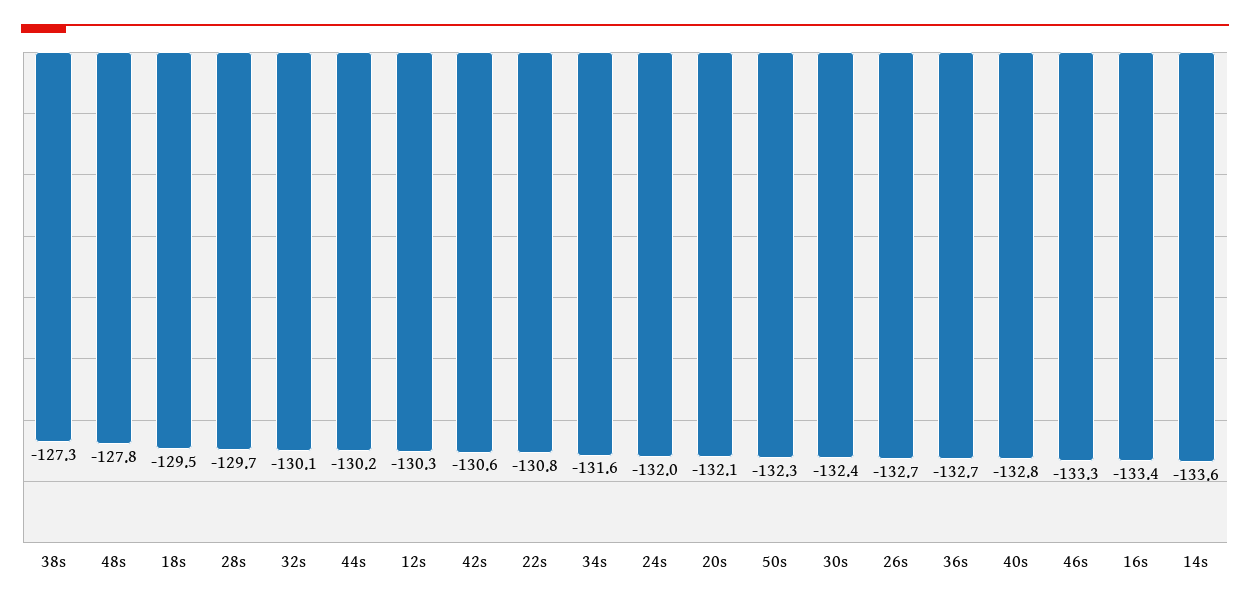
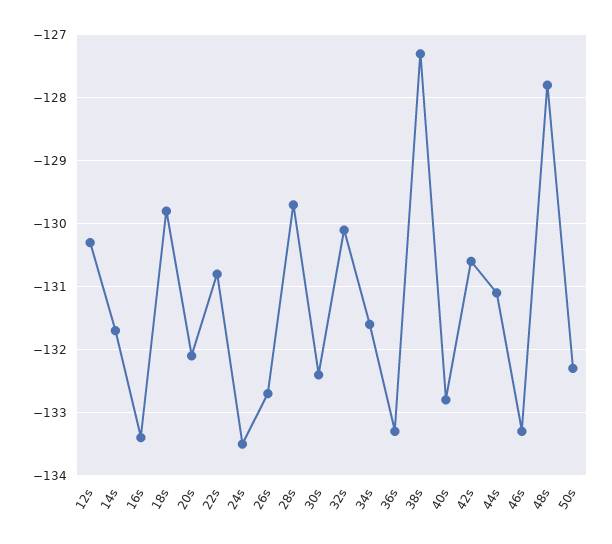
  {
    "38s": -127.3,
    "48s": -127.8,
-   "18s": -129.5,
+   "18s": -129.8,
    "28s": -129.7,
    "32s": -130.1,
-   "44s": -130.2,
+   "44s": -131.1,
    "12s": -130.3,
    "42s": -130.6,
    "22s": -130.8,
    "34s": -131.6,
-   "24s": -132,
+   "24s": -133.5,
    "20s": -132.1,
    "50s": -132.3,
    "30s": -132.4,
    "26s": -132.7,
-   "36s": -132.7,
+   "36s": -133.3,
    "40s": -132.8,
    "46s": -133.3,
    "16s": -133.4,
-   "14s": -133.6
+   "14s": -131.7
  }

